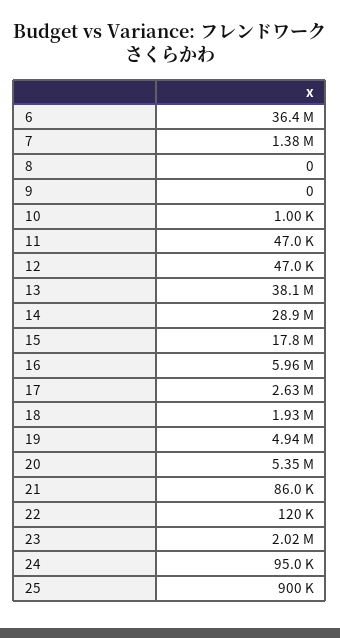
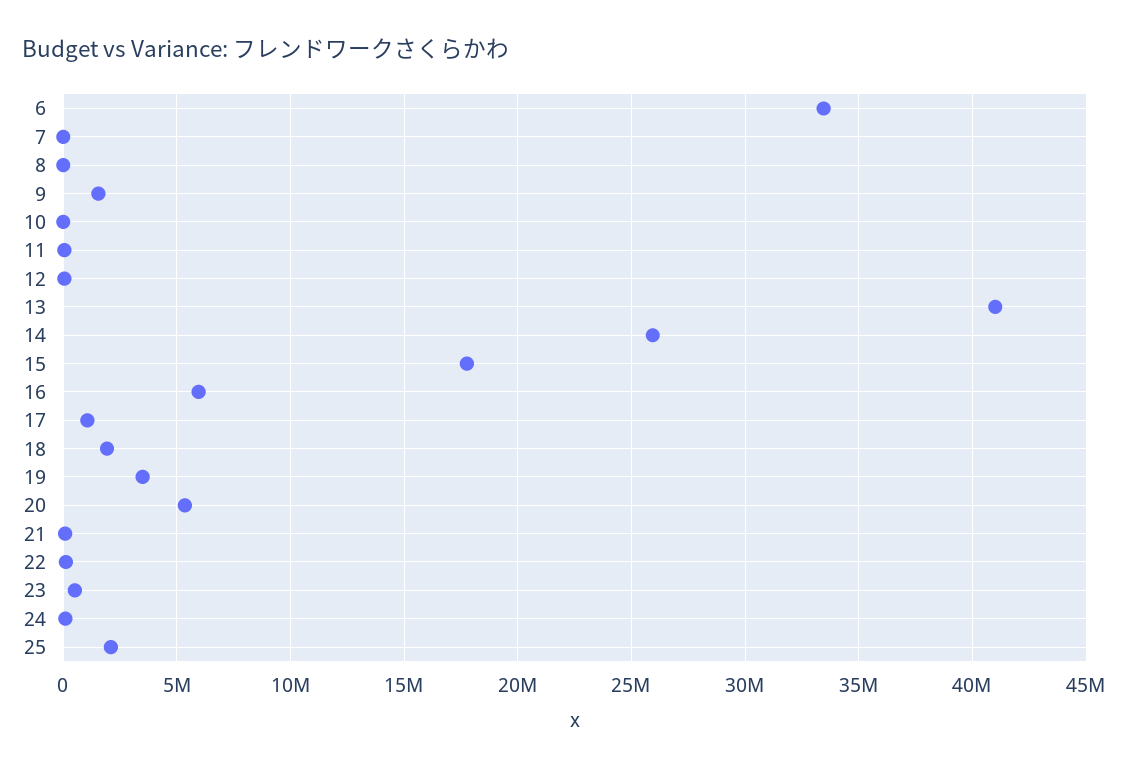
  {
-   "6": 36400000,
+   "6": 33500000,
-   "7": 1380000,
+   "7": 0,
    "8": 0,
-   "9": 0,
+   "9": 1500000,
    "10": 1000,
    "11": 47000,
    "12": 47000,
-   "13": 38100000,
+   "13": 41000000,
-   "14": 28900000,
+   "14": 26000000,
    "15": 17800000,
    "16": 5960000,
-   "17": 2630000,
+   "17": 1000000,
    "18": 1930000,
-   "19": 4940000,
+   "19": 3500000,
    "20": 5350000,
    "21": 86000,
    "22": 120000,
-   "23": 2020000,
+   "23": 500000,
    "24": 95000,
-   "25": 900000
+   "25": 2000000
  }

